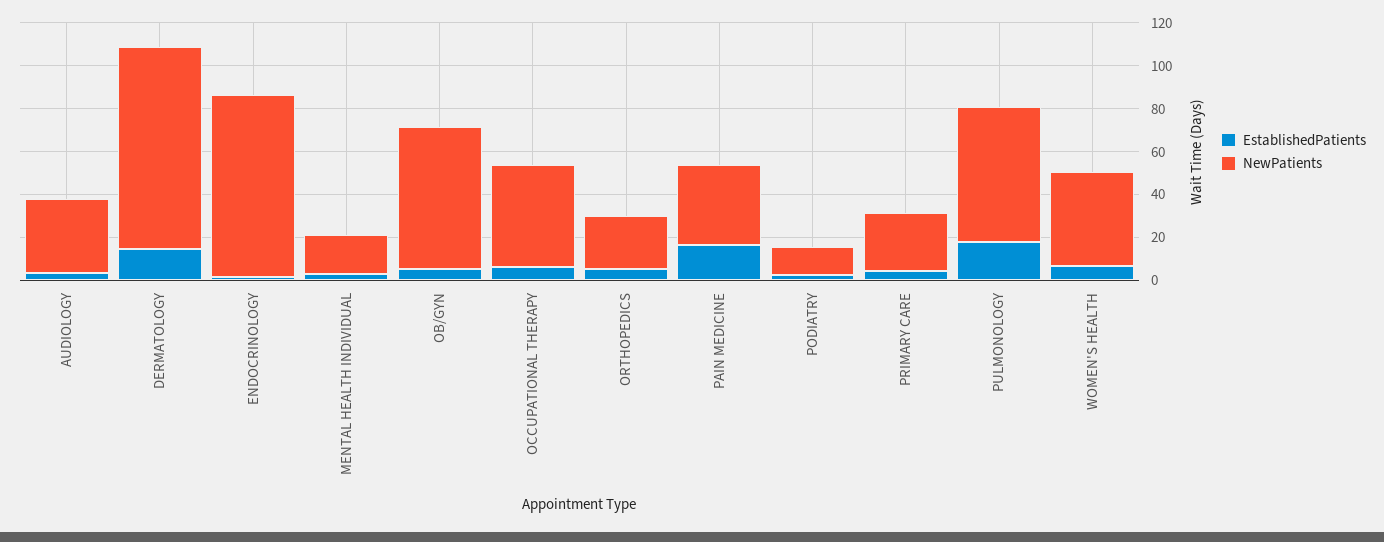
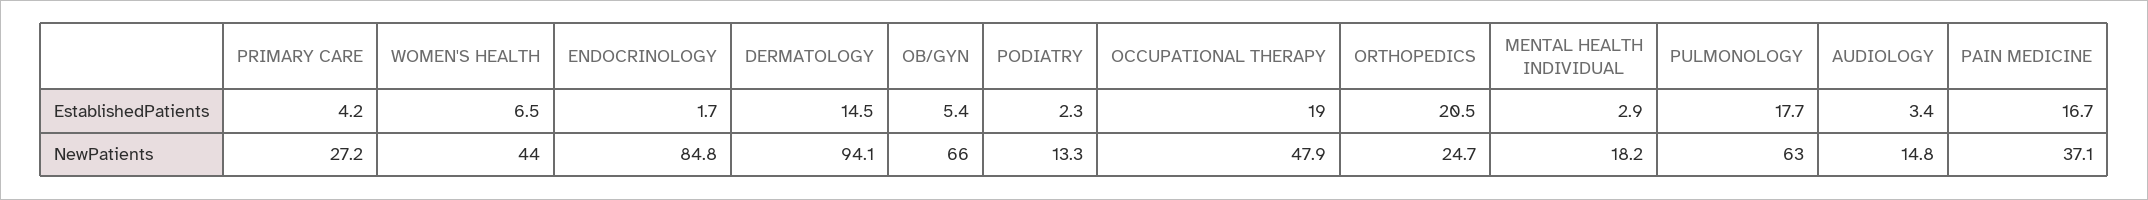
  {
    "EstablishedPatients": {
      "AUDIOLOGY": 3.4,
      "DERMATOLOGY": 14.5,
      "ENDOCRINOLOGY": 1.7,
      "MENTAL HEALTH INDIVIDUAL": 2.9,
      "OB/GYN": 5.4,
-     "OCCUPATIONAL THERAPY": 5,
+     "OCCUPATIONAL THERAPY": 19,
-     "ORTHOPEDICS": 5,
+     "ORTHOPEDICS": 20.5,
      "PAIN MEDICINE": 16.7,
      "PODIATRY": 2.3,
      "PRIMARY CARE": 4.2,
      "PULMONOLOGY": 17.7,
      "WOMEN'S HEALTH": 6.5
    },
    "NewPatients": {
-     "AUDIOLOGY": 35,
+     "AUDIOLOGY": 14.8,
      "DERMATOLOGY": 94.1,
      "ENDOCRINOLOGY": 84.8,
      "MENTAL HEALTH INDIVIDUAL": 18.2,
      "OB/GYN": 66,
      "OCCUPATIONAL THERAPY": 47.9,
      "ORTHOPEDICS": 24.7,
      "PAIN MEDICINE": 37.1,
      "PODIATRY": 13.3,
      "PRIMARY CARE": 27.2,
      "PULMONOLOGY": 63,
      "WOMEN'S HEALTH": 44
    }
  }

